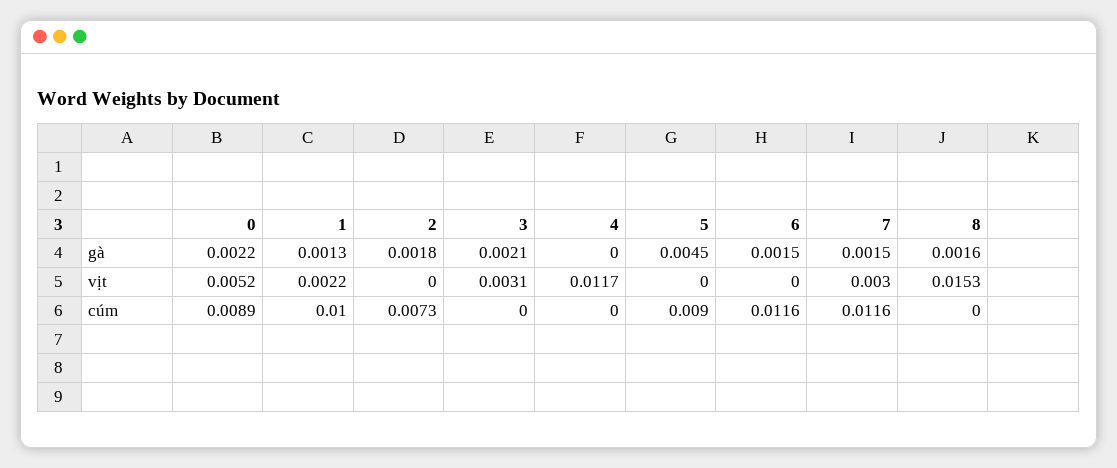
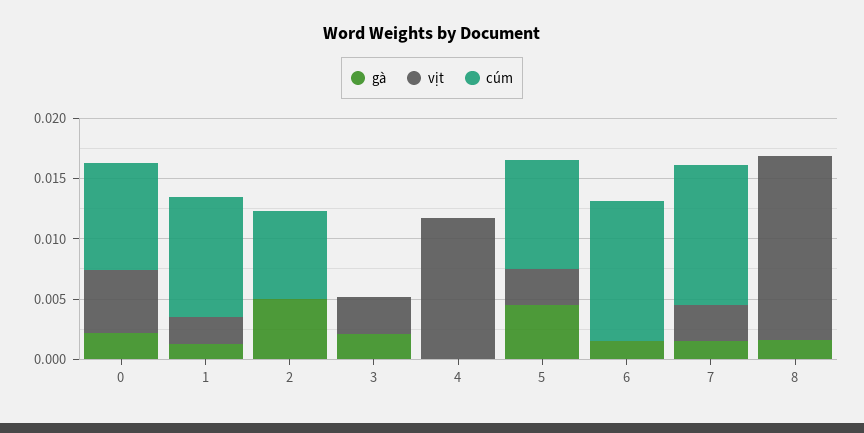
  {
    "gà": {
      "0": 0.0022,
      "1": 0.0013,
-     "2": 0.0018,
+     "2": 0.005,
      "3": 0.0021,
      "4": 0,
      "5": 0.0045,
      "6": 0.0015,
      "7": 0.0015,
      "8": 0.0016
    },
    "vịt": {
      "0": 0.0052,
      "1": 0.0022,
      "2": 0,
      "3": 0.0031,
      "4": 0.0117,
-     "5": 0,
+     "5": 0.003,
      "6": 0,
      "7": 0.003,
      "8": 0.0153
    },
    "cúm": {
      "0": 0.0089,
      "1": 0.01,
      "2": 0.0073,
      "3": 0,
      "4": 0,
      "5": 0.009,
      "6": 0.0116,
      "7": 0.0116,
      "8": 0
    }
  }

